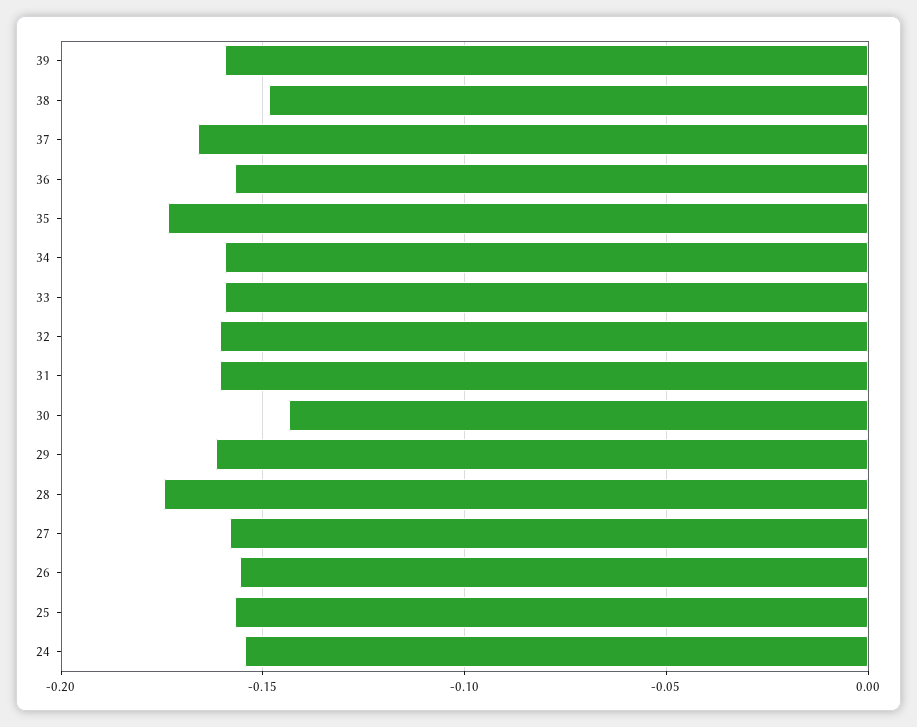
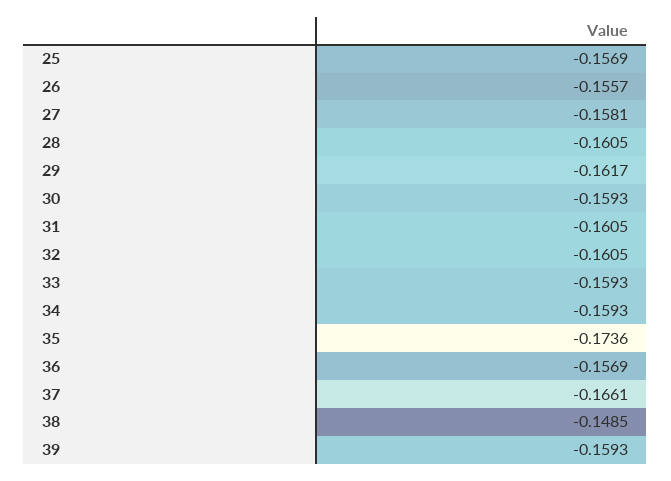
  {
    "39": -0.1593,
    "38": -0.1485,
    "37": -0.1661,
    "36": -0.1569,
    "35": -0.1736,
    "34": -0.1593,
    "33": -0.1593,
    "32": -0.1605,
    "31": -0.1605,
-   "30": -0.145,
+   "30": -0.1593,
    "29": -0.1617,
-   "28": -0.175,
+   "28": -0.1605,
    "27": -0.1581,
    "26": -0.1557,
-   "25": -0.1569,
+   "25": -0.1569
-   "24": -0.155
  }

